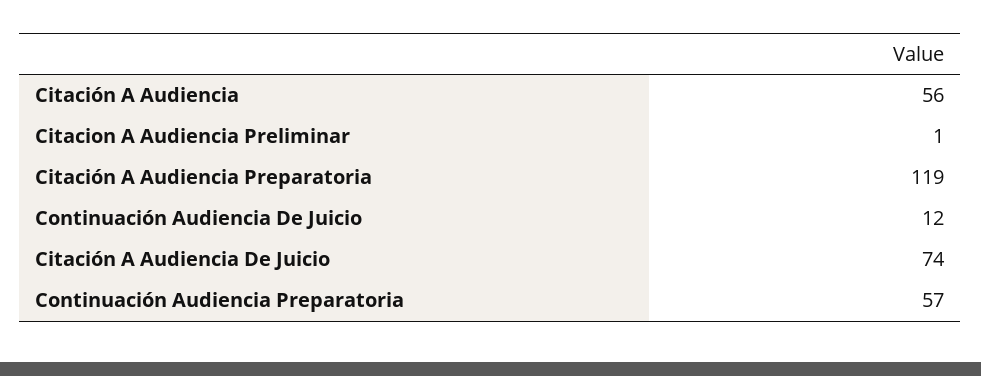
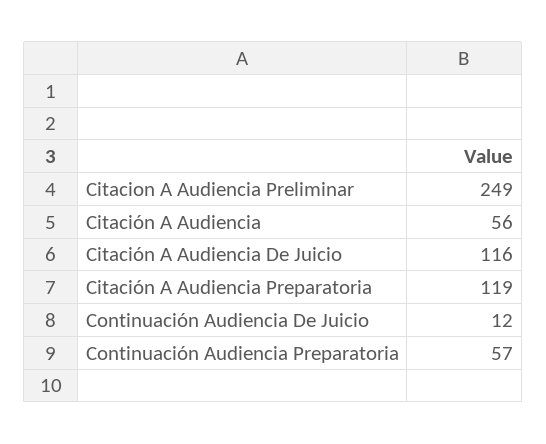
  {
    "Citación A Audiencia": 56,
-   "Citacion A Audiencia Preliminar": 1,
+   "Citacion A Audiencia Preliminar": 249,
    "Citación A Audiencia Preparatoria": 119,
    "Continuación Audiencia De Juicio": 12,
-   "Citación A Audiencia De Juicio": 74,
+   "Citación A Audiencia De Juicio": 116,
    "Continuación Audiencia Preparatoria": 57
  }

